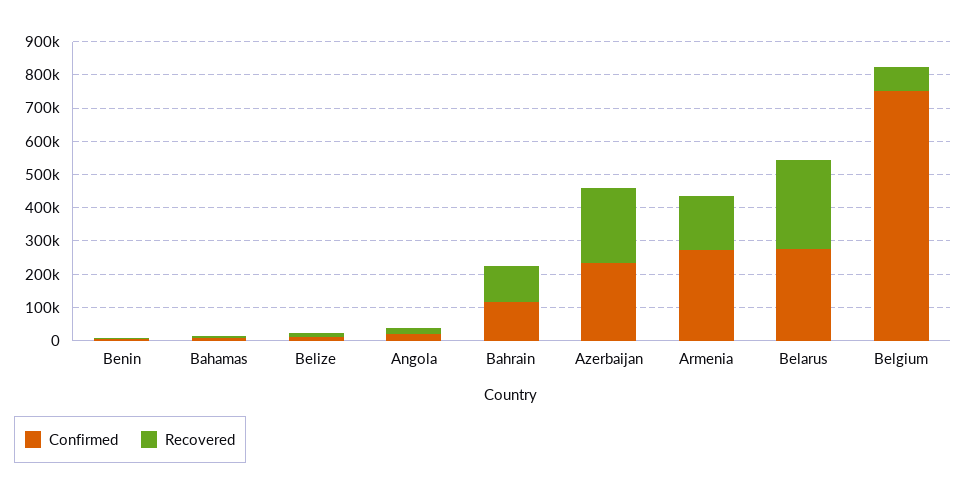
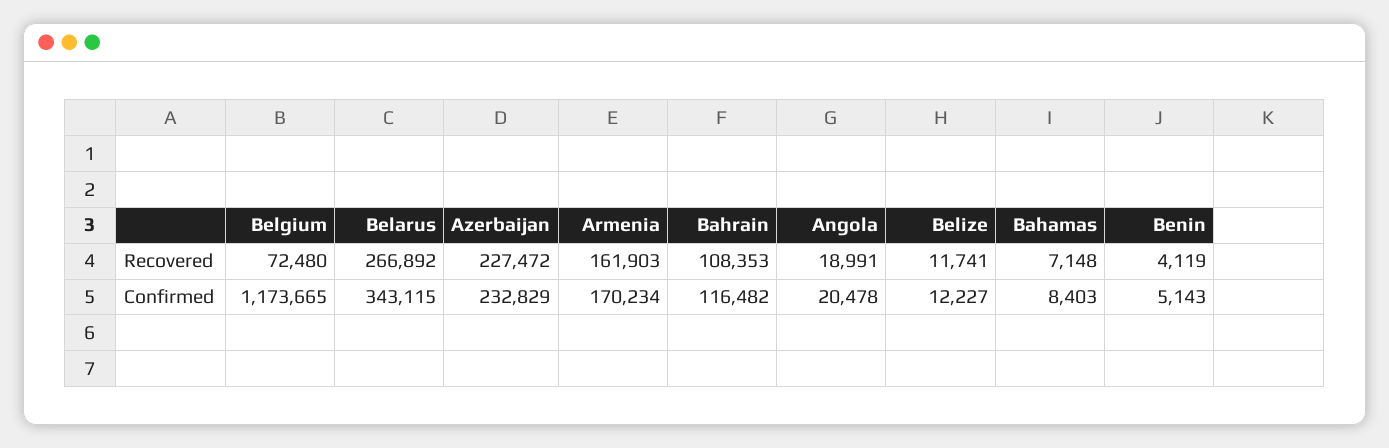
  {
    "Confirmed": {
      "Benin": 5143,
      "Bahamas": 8403,
      "Belize": 12227,
      "Angola": 20478,
      "Bahrain": 116482,
      "Azerbaijan": 232829,
-     "Armenia": 275000,
+     "Armenia": 170234,
-     "Belarus": 275000,
+     "Belarus": 343115,
-     "Belgium": 750000
+     "Belgium": 1173665
    },
    "Recovered": {
      "Benin": 4119,
      "Bahamas": 7148,
      "Belize": 11741,
      "Angola": 18991,
      "Bahrain": 108353,
      "Azerbaijan": 227472,
      "Armenia": 161903,
      "Belarus": 266892,
      "Belgium": 72480
    }
  }

